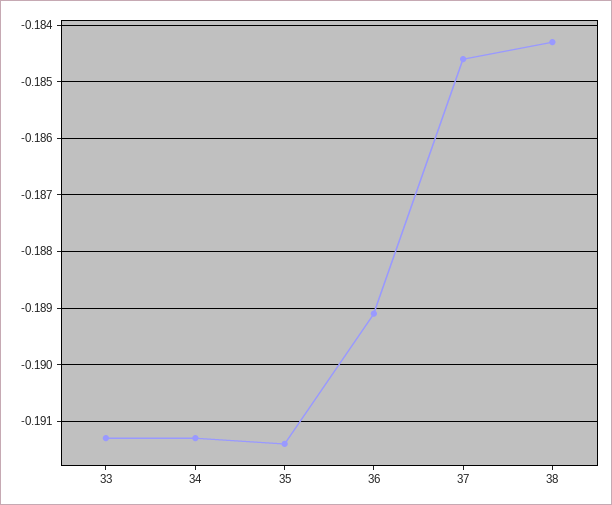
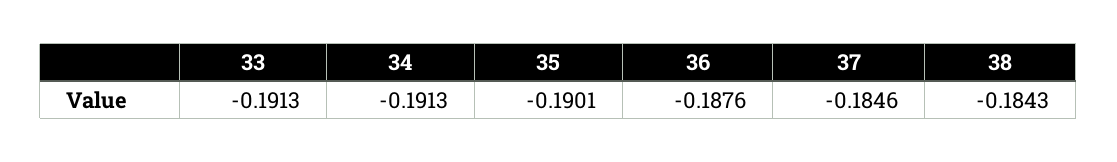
  {
    "33": -0.1913,
    "34": -0.1913,
-   "35": -0.1915,
+   "35": -0.1901,
-   "36": -0.189,
+   "36": -0.1876,
    "37": -0.1846,
    "38": -0.1843
  }

